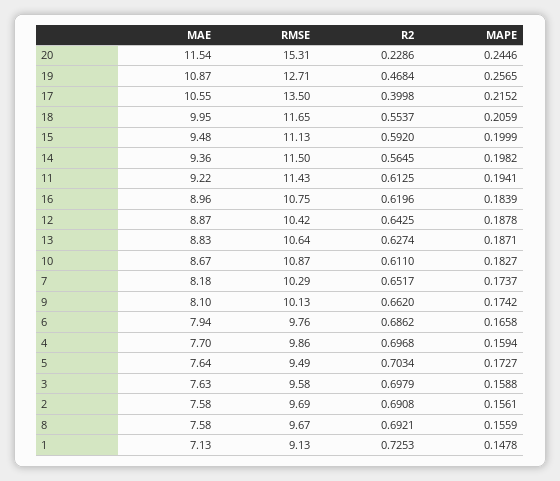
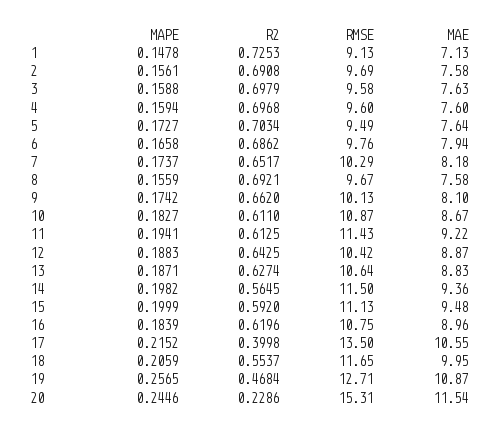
  {
    "MAE": {
      "20": 11.54,
      "19": 10.87,
      "17": 10.55,
      "18": 9.95,
      "15": 9.48,
      "14": 9.36,
      "11": 9.22,
      "16": 8.96,
      "12": 8.87,
      "13": 8.83,
      "10": 8.67,
      "7": 8.18,
      "9": 8.1,
      "6": 7.94,
-     "4": 7.7,
+     "4": 7.6,
      "5": 7.64,
      "3": 7.63,
      "2": 7.58,
      "8": 7.58,
      "1": 7.13
    },
    "RMSE": {
      "20": 15.31,
      "19": 12.71,
      "17": 13.5,
      "18": 11.65,
      "15": 11.13,
      "14": 11.5,
      "11": 11.43,
      "16": 10.75,
      "12": 10.42,
      "13": 10.64,
      "10": 10.87,
      "7": 10.29,
      "9": 10.13,
      "6": 9.76,
-     "4": 9.86,
+     "4": 9.6,
      "5": 9.49,
      "3": 9.58,
      "2": 9.69,
      "8": 9.67,
      "1": 9.13
    },
    "R2": {
      "20": 0.2286,
      "19": 0.4684,
      "17": 0.3998,
      "18": 0.5537,
      "15": 0.592,
      "14": 0.5645,
      "11": 0.6125,
      "16": 0.6196,
      "12": 0.6425,
      "13": 0.6274,
      "10": 0.611,
      "7": 0.6517,
      "9": 0.662,
      "6": 0.6862,
      "4": 0.6968,
      "5": 0.7034,
      "3": 0.6979,
      "2": 0.6908,
      "8": 0.6921,
      "1": 0.7253
    },
    "MAPE": {
      "20": 0.2446,
      "19": 0.2565,
      "17": 0.2152,
      "18": 0.2059,
      "15": 0.1999,
      "14": 0.1982,
      "11": 0.1941,
      "16": 0.1839,
-     "12": 0.1878,
+     "12": 0.1883,
      "13": 0.1871,
      "10": 0.1827,
      "7": 0.1737,
      "9": 0.1742,
      "6": 0.1658,
      "4": 0.1594,
      "5": 0.1727,
      "3": 0.1588,
      "2": 0.1561,
      "8": 0.1559,
      "1": 0.1478
    }
  }

